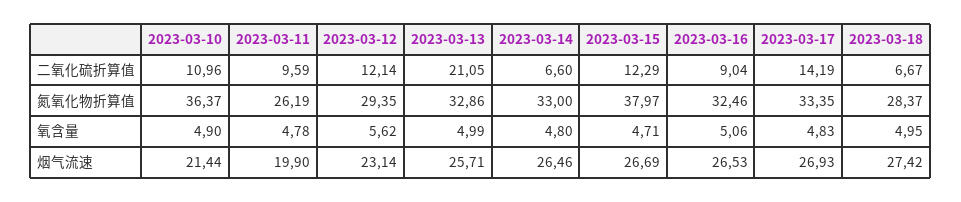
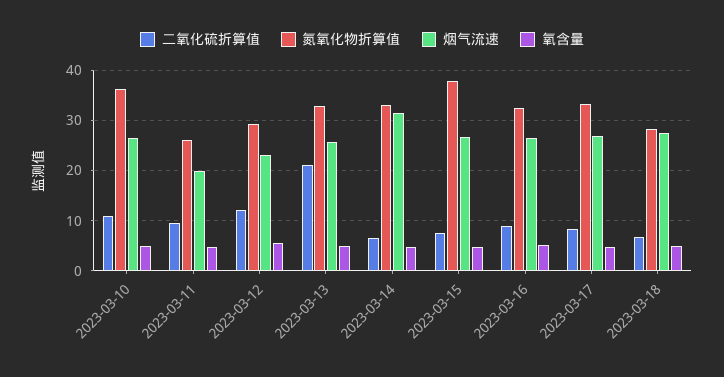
  {
    "二氧化硫折算值": {
      "2023-03-10": 10.96,
      "2023-03-11": 9.59,
      "2023-03-12": 12.14,
      "2023-03-13": 21.05,
      "2023-03-14": 6.6,
-     "2023-03-15": 12.29,
+     "2023-03-15": 8,
      "2023-03-16": 9.04,
-     "2023-03-17": 14.19,
+     "2023-03-17": 8,
      "2023-03-18": 6.67
    },
    "氮氧化物折算值": {
      "2023-03-10": 36.37,
      "2023-03-11": 26.19,
      "2023-03-12": 29.35,
      "2023-03-13": 32.86,
      "2023-03-14": 33,
      "2023-03-15": 37.97,
      "2023-03-16": 32.46,
      "2023-03-17": 33.35,
      "2023-03-18": 28.37
    },
    "氧含量": {
      "2023-03-10": 4.9,
      "2023-03-11": 4.78,
      "2023-03-12": 5.62,
      "2023-03-13": 4.99,
      "2023-03-14": 4.8,
      "2023-03-15": 4.71,
      "2023-03-16": 5.06,
      "2023-03-17": 4.83,
      "2023-03-18": 4.95
    },
    "烟气流速": {
-     "2023-03-10": 21.44,
+     "2023-03-10": 26,
      "2023-03-11": 19.9,
      "2023-03-12": 23.14,
      "2023-03-13": 25.71,
-     "2023-03-14": 26.46,
+     "2023-03-14": 32,
      "2023-03-15": 26.69,
      "2023-03-16": 26.53,
      "2023-03-17": 26.93,
      "2023-03-18": 27.42
    }
  }

